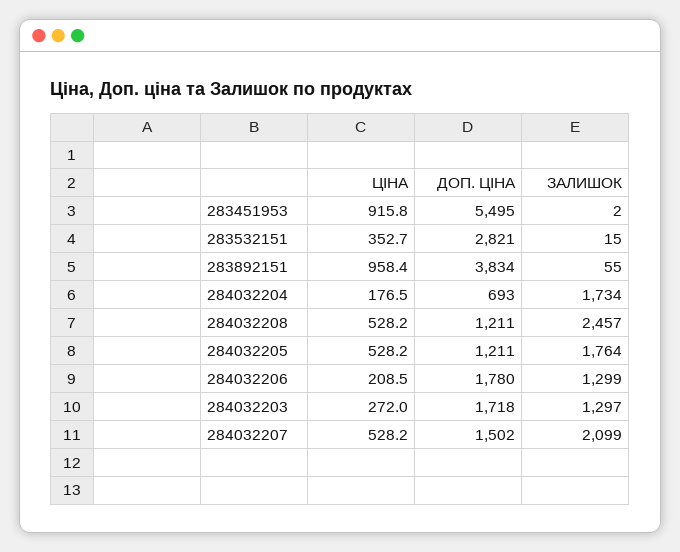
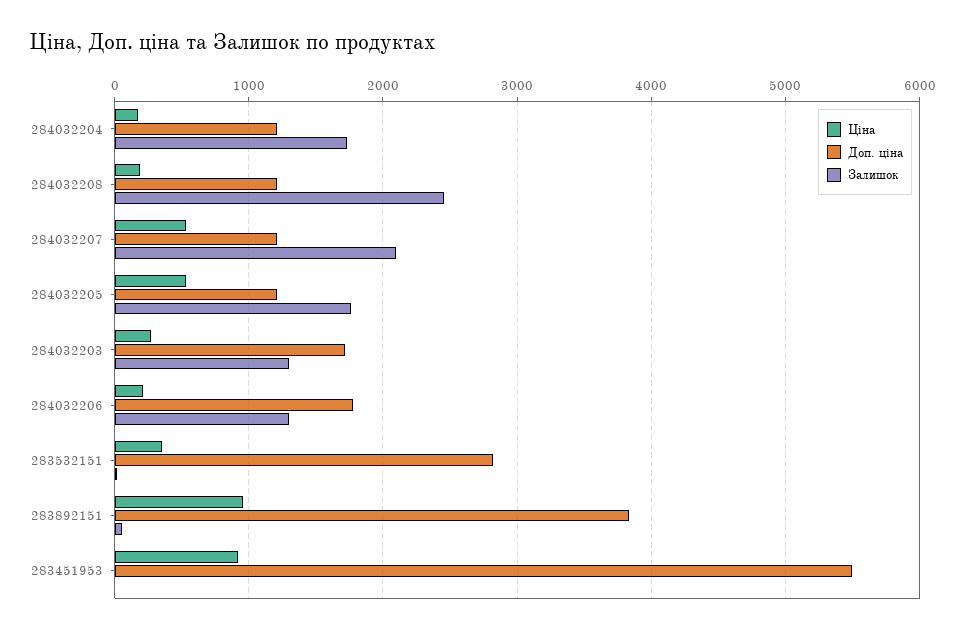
  {
    "ЦІНА": {
      "283451953": 915.8,
      "283532151": 352.7,
      "283892151": 958.4,
      "284032204": 176.5,
-     "284032208": 528.2,
+     "284032208": 200,
      "284032205": 528.2,
      "284032206": 208.5,
      "284032203": 272,
      "284032207": 528.2
    },
    "ДОП. ЦІНА": {
      "283451953": 5495,
      "283532151": 2821,
      "283892151": 3834,
-     "284032204": 693,
+     "284032204": 1200,
      "284032208": 1211,
      "284032205": 1211,
      "284032206": 1780,
      "284032203": 1718,
-     "284032207": 1502
+     "284032207": 1200
    },
    "ЗАЛИШОК": {
      "283451953": 2,
      "283532151": 15,
      "283892151": 55,
      "284032204": 1734,
      "284032208": 2457,
      "284032205": 1764,
      "284032206": 1299,
      "284032203": 1297,
      "284032207": 2099
    }
  }

